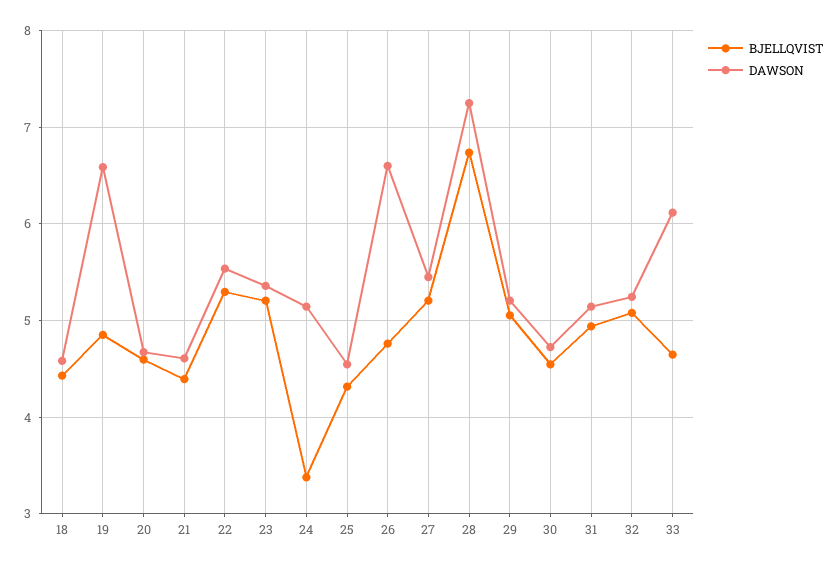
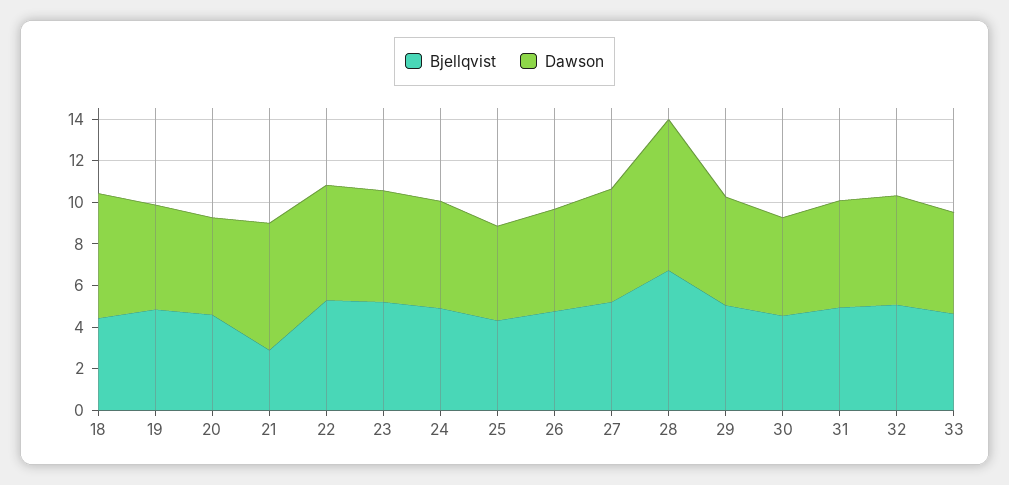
  {
    "BJELLQVIST": {
      "18": 4.4,
      "19": 4.9,
      "20": 4.6,
-     "21": 4.4,
+     "21": 3,
      "22": 5.3,
      "23": 5.2,
-     "24": 3.4,
+     "24": 5,
      "25": 4.3,
      "26": 4.8,
      "27": 5.2,
      "28": 6.7,
      "29": 5.1,
      "30": 4.5,
      "31": 4.9,
      "32": 5.1,
      "33": 4.6
    },
    "DAWSON": {
-     "18": 4.6,
+     "18": 6,
-     "19": 6.6,
+     "19": 5,
      "20": 4.7,
-     "21": 4.6,
+     "21": 6,
      "22": 5.5,
      "23": 5.4,
      "24": 5.1,
      "25": 4.5,
-     "26": 6.6,
+     "26": 5,
      "27": 5.4,
      "28": 7.2,
      "29": 5.2,
      "30": 4.7,
      "31": 5.1,
      "32": 5.2,
-     "33": 6.1
+     "33": 5
    }
  }

